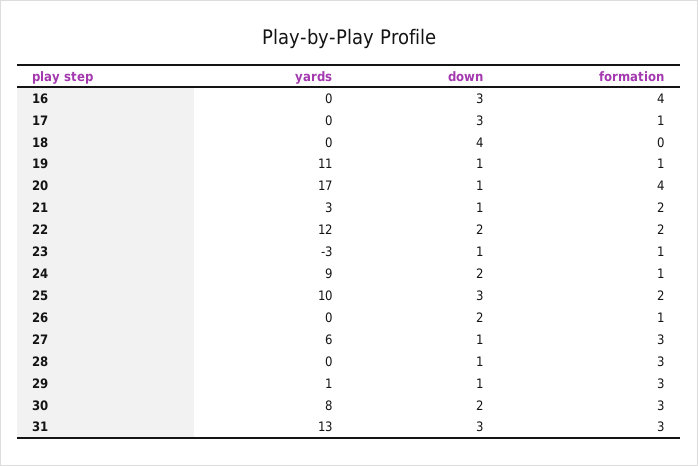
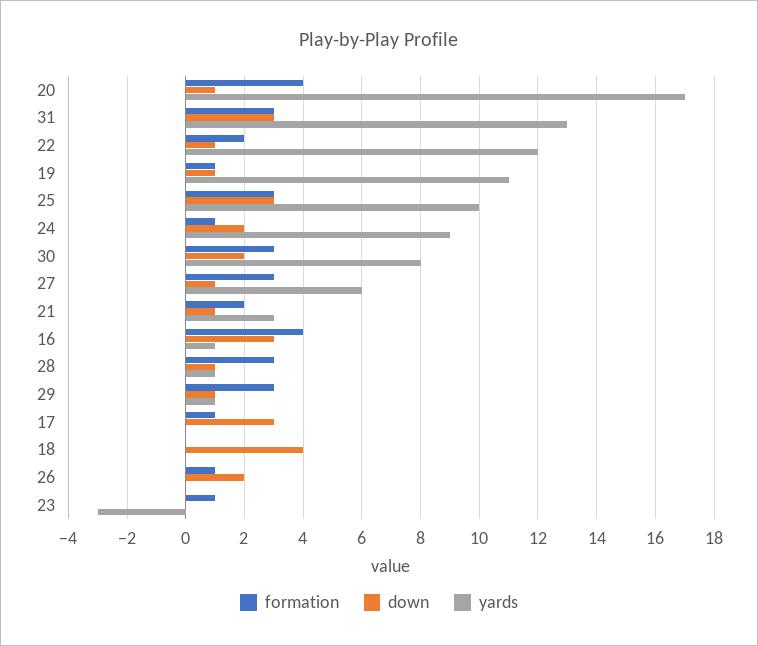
  {
    "yards": {
-     "16": 0,
+     "16": 1,
      "17": 0,
      "18": 0,
      "19": 11,
      "20": 17,
      "21": 3,
      "22": 12,
      "23": -3,
      "24": 9,
      "25": 10,
      "26": 0,
      "27": 6,
-     "28": 0,
+     "28": 1,
      "29": 1,
      "30": 8,
      "31": 13
    },
    "down": {
      "16": 3,
      "17": 3,
      "18": 4,
      "19": 1,
      "20": 1,
      "21": 1,
-     "22": 2,
+     "22": 1,
-     "23": 1,
+     "23": 0,
      "24": 2,
      "25": 3,
      "26": 2,
      "27": 1,
      "28": 1,
      "29": 1,
      "30": 2,
      "31": 3
    },
    "formation": {
      "16": 4,
      "17": 1,
      "18": 0,
      "19": 1,
      "20": 4,
      "21": 2,
      "22": 2,
      "23": 1,
      "24": 1,
-     "25": 2,
+     "25": 3,
      "26": 1,
      "27": 3,
      "28": 3,
      "29": 3,
      "30": 3,
      "31": 3
    }
  }

